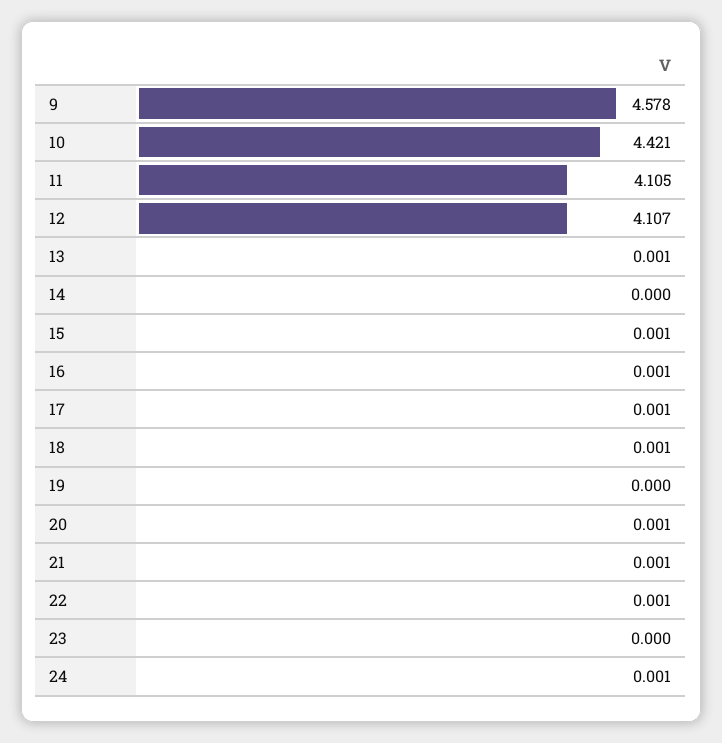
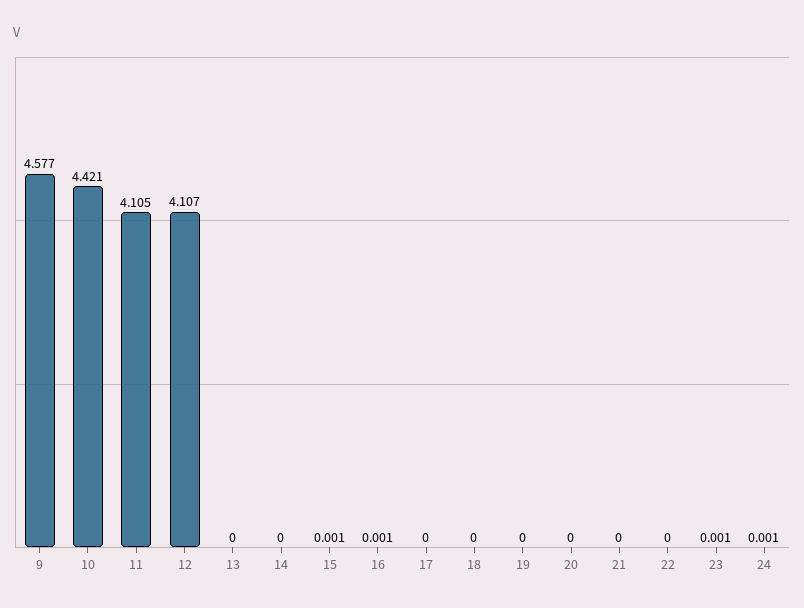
  {
-   "9": 4.578,
+   "9": 4.577,
    "10": 4.421,
    "11": 4.105,
    "12": 4.107,
-   "13": 0.001,
+   "13": 0,
    "14": 0,
    "15": 0.001,
    "16": 0.001,
-   "17": 0.001,
+   "17": 0,
-   "18": 0.001,
+   "18": 0,
    "19": 0,
-   "20": 0.001,
+   "20": 0,
-   "21": 0.001,
+   "21": 0,
-   "22": 0.001,
+   "22": 0,
-   "23": 0,
+   "23": 0.001,
    "24": 0.001
  }

